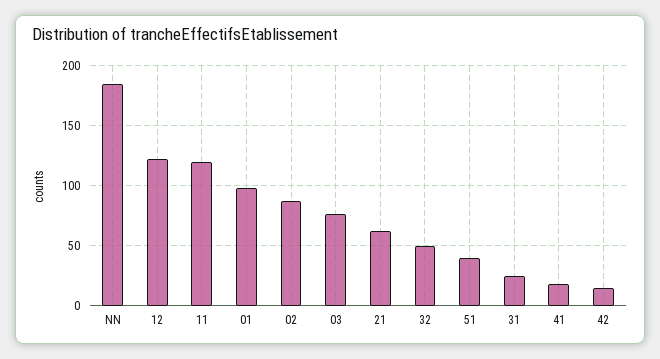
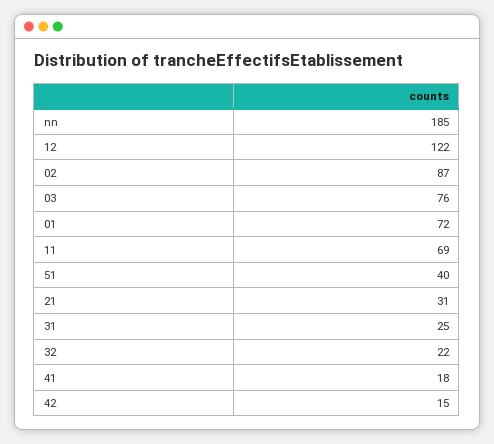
  {
    "NN": 185,
    "12": 122,
-   "11": 120,
+   "11": 69,
-   "01": 100,
+   "01": 72,
    "02": 87,
    "03": 76,
-   "21": 60,
+   "21": 31,
-   "32": 50,
+   "32": 22,
    "51": 40,
    "31": 25,
    "41": 18,
    "42": 15
  }

